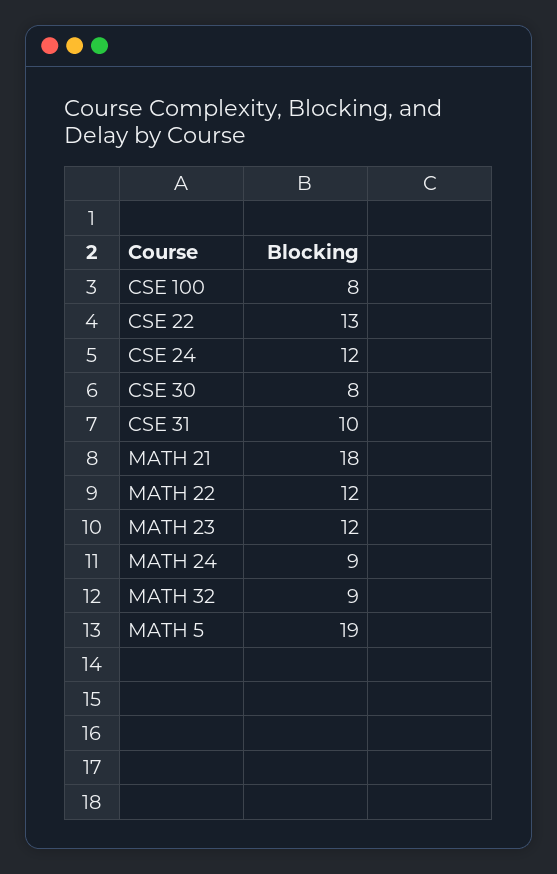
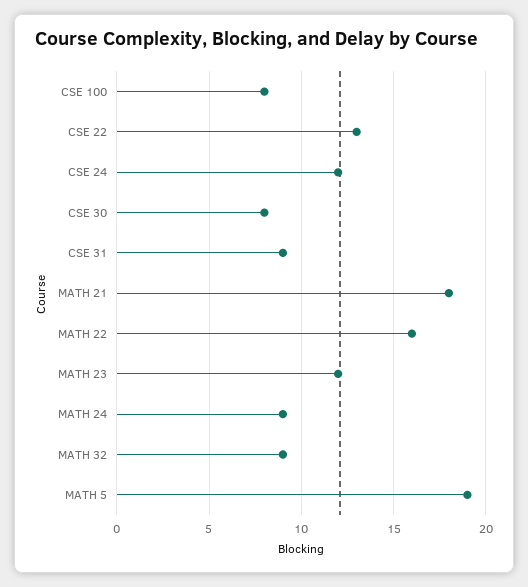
  {
    "CSE 100": 8,
    "CSE 22": 13,
    "CSE 24": 12,
    "CSE 30": 8,
-   "CSE 31": 10,
+   "CSE 31": 9,
    "MATH 21": 18,
-   "MATH 22": 12,
+   "MATH 22": 16,
    "MATH 23": 12,
    "MATH 24": 9,
    "MATH 32": 9,
    "MATH 5": 19
  }

